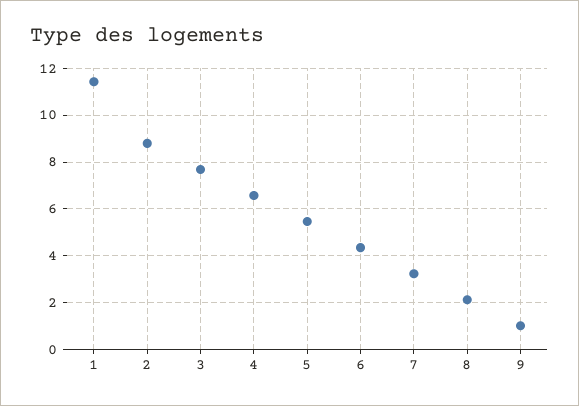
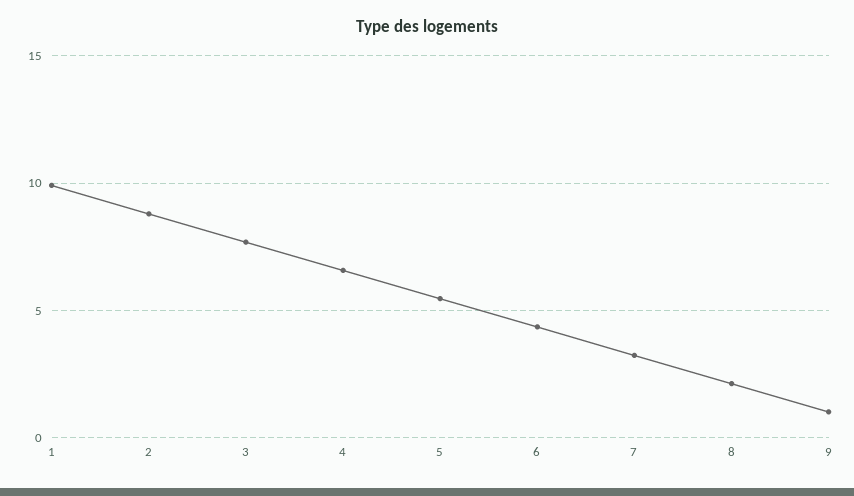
  {
-   "1": 11.5,
+   "1": 10,
    "2": 9,
    "3": 7.5,
    "4": 6.5,
    "5": 5.5,
    "6": 4.5,
    "7": 3,
    "8": 2,
    "9": 1
  }

